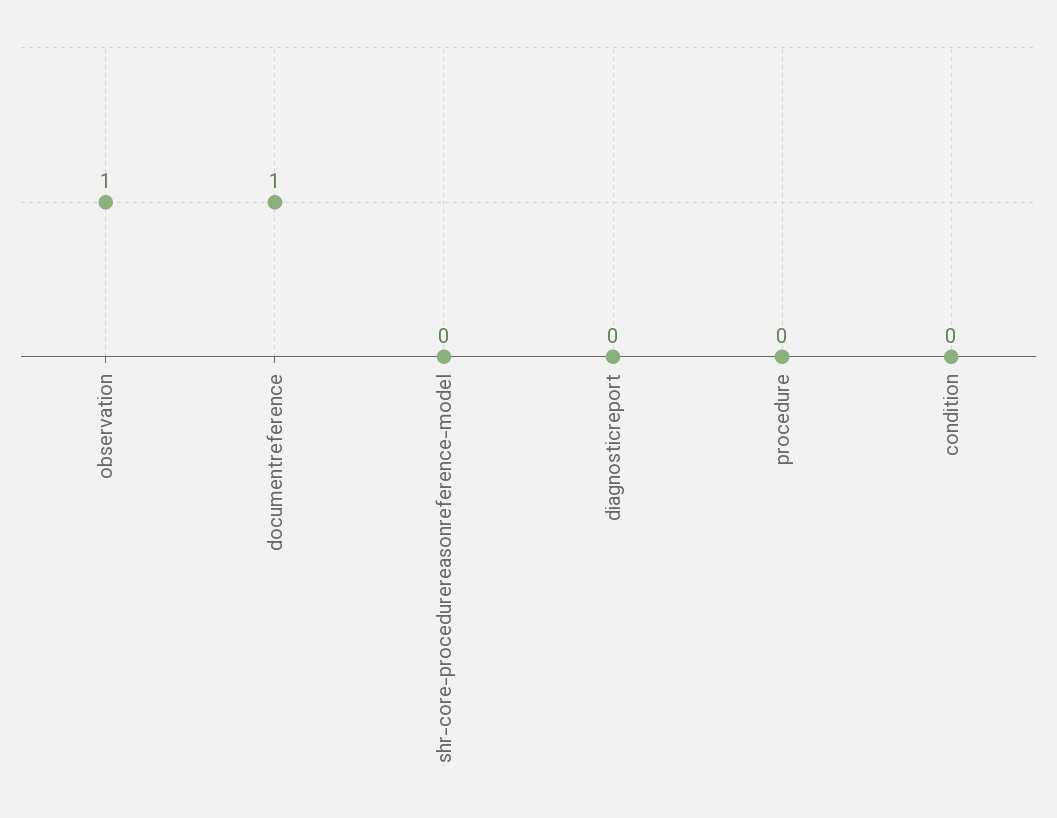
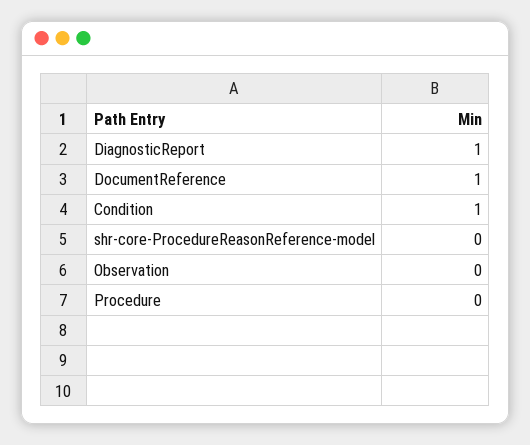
  {
-   "observation": 1,
+   "observation": 0,
    "documentreference": 1,
    "shr-core-procedurereasonreference-model": 0,
-   "diagnosticreport": 0,
+   "diagnosticreport": 1,
    "procedure": 0,
-   "condition": 0
+   "condition": 1
  }

